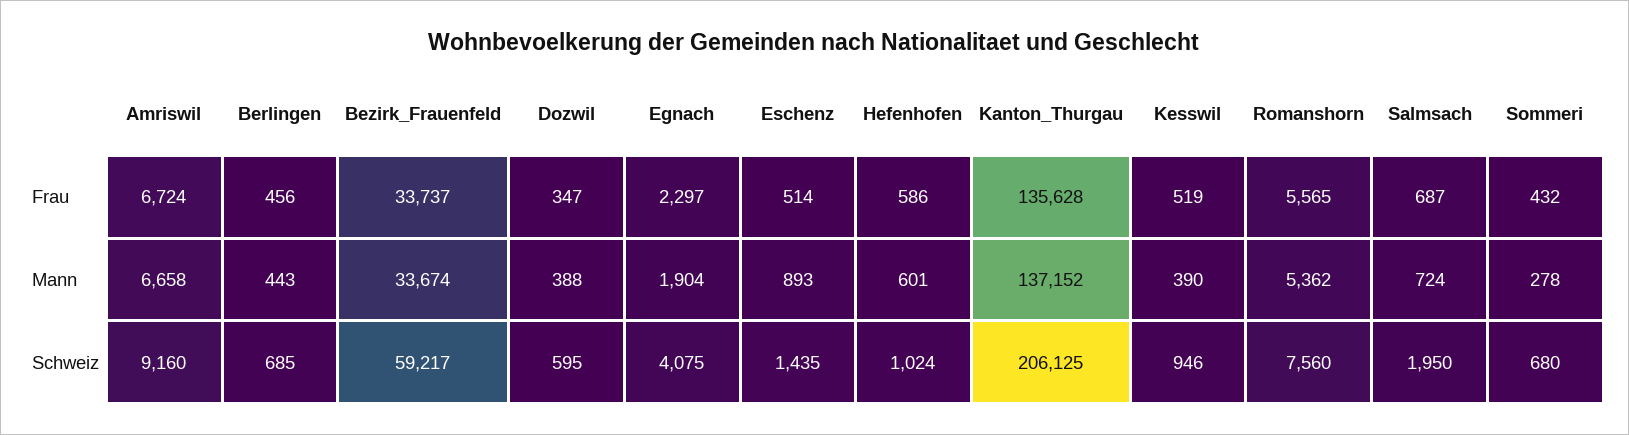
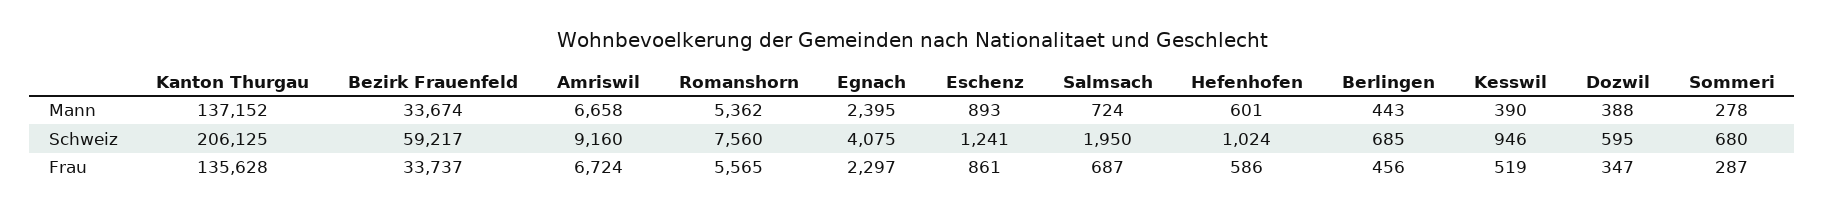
  {
    "Amriswil": {
      "Frau": 6724,
      "Mann": 6658,
      "Schweiz": 9160
    },
    "Berlingen": {
      "Frau": 456,
      "Mann": 443,
      "Schweiz": 685
    },
    "Bezirk_Frauenfeld": {
      "Frau": 33737,
      "Mann": 33674,
      "Schweiz": 59217
    },
    "Dozwil": {
      "Frau": 347,
      "Mann": 388,
      "Schweiz": 595
    },
    "Egnach": {
      "Frau": 2297,
-     "Mann": 1904,
+     "Mann": 2395,
      "Schweiz": 4075
    },
    "Eschenz": {
-     "Frau": 514,
+     "Frau": 861,
      "Mann": 893,
-     "Schweiz": 1435
+     "Schweiz": 1241
    },
    "Hefenhofen": {
      "Frau": 586,
      "Mann": 601,
      "Schweiz": 1024
    },
    "Kanton_Thurgau": {
      "Frau": 135628,
      "Mann": 137152,
      "Schweiz": 206125
    },
    "Kesswil": {
      "Frau": 519,
      "Mann": 390,
      "Schweiz": 946
    },
    "Romanshorn": {
      "Frau": 5565,
      "Mann": 5362,
      "Schweiz": 7560
    },
    "Salmsach": {
      "Frau": 687,
      "Mann": 724,
      "Schweiz": 1950
    },
    "Sommeri": {
-     "Frau": 432,
+     "Frau": 287,
      "Mann": 278,
      "Schweiz": 680
    }
  }

